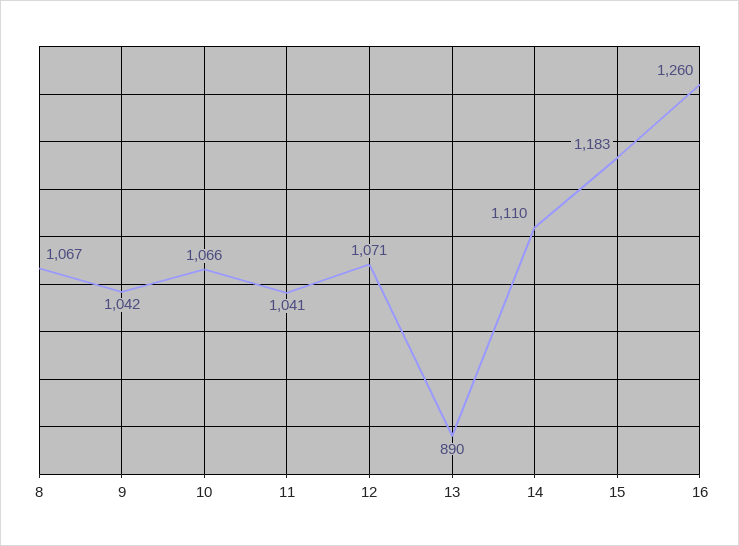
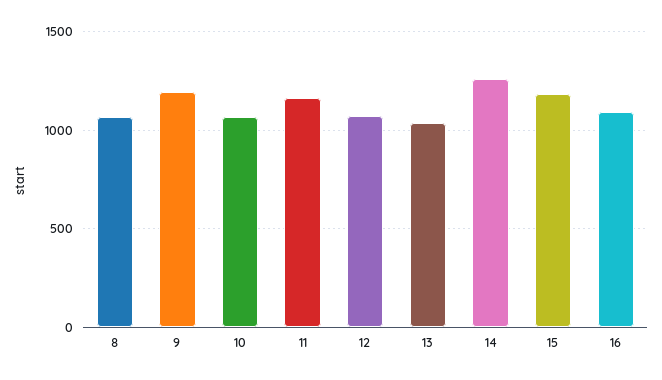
  {
    "8": 1067,
-   "9": 1042,
+   "9": 1200,
    "10": 1066,
-   "11": 1041,
+   "11": 1150,
    "12": 1071,
-   "13": 890,
+   "13": 1050,
-   "14": 1110,
+   "14": 1250,
    "15": 1183,
-   "16": 1260
+   "16": 1100
  }

